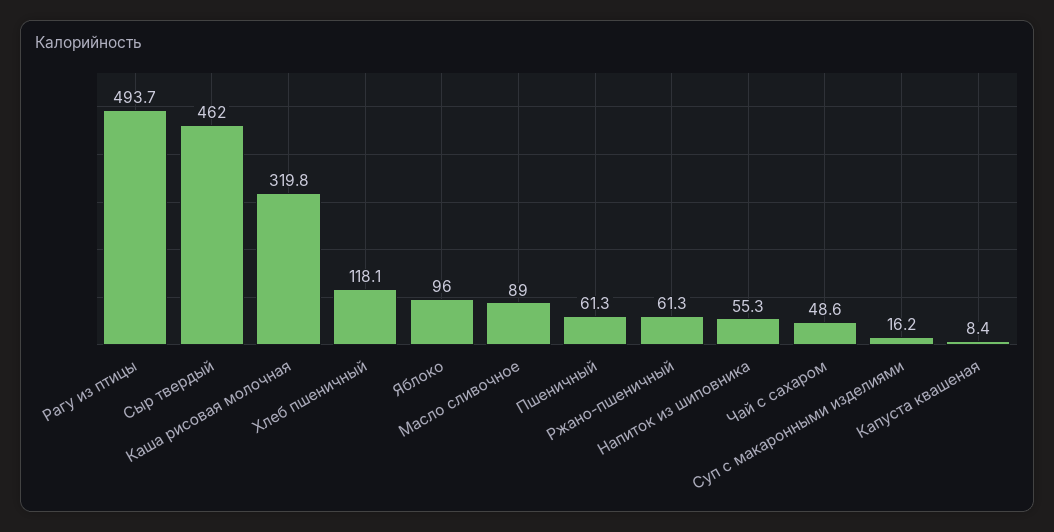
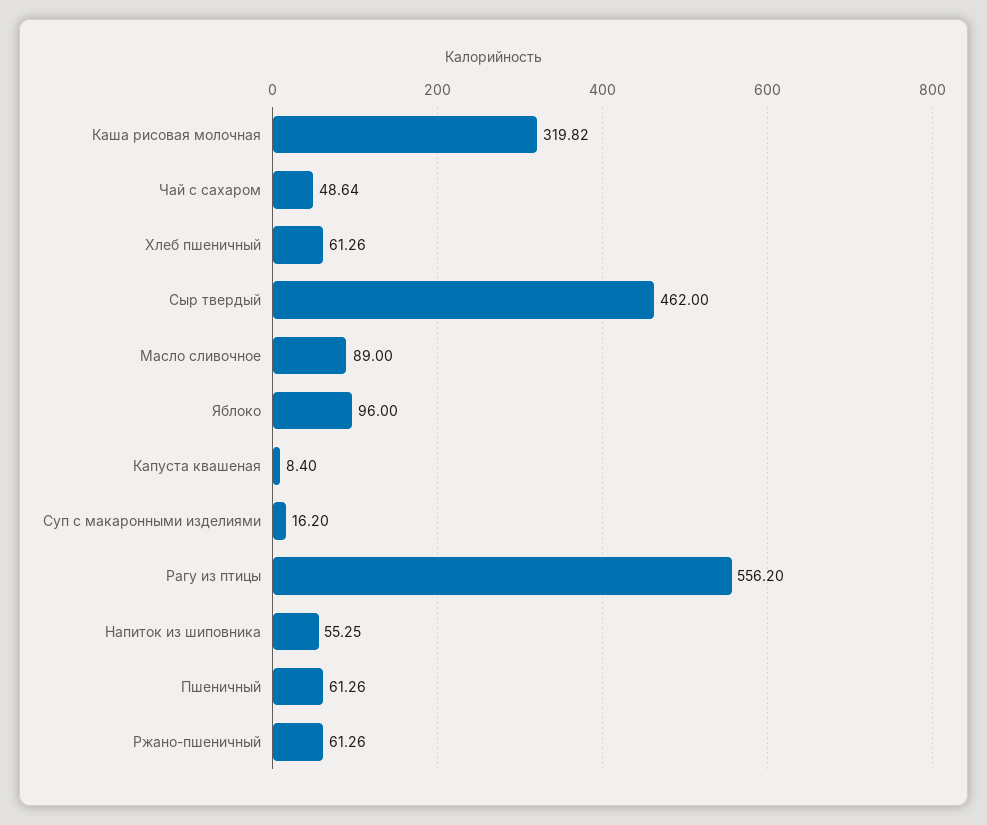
  {
-   "Рагу из птицы": 493.7,
+   "Рагу из птицы": 556.2,
    "Сыр твердый": 462,
    "Каша рисовая молочная": 319.82,
-   "Хлеб пшеничный": 118.1,
+   "Хлеб пшеничный": 61.26,
    "Яблоко": 96,
    "Масло сливочное": 89,
    "Пшеничный": 61.26,
    "Ржано-пшеничный": 61.26,
    "Напиток из шиповника": 55.25,
    "Чай с сахаром": 48.64,
    "Суп с макаронными изделиями": 16.2,
    "Капуста квашеная": 8.4
  }

